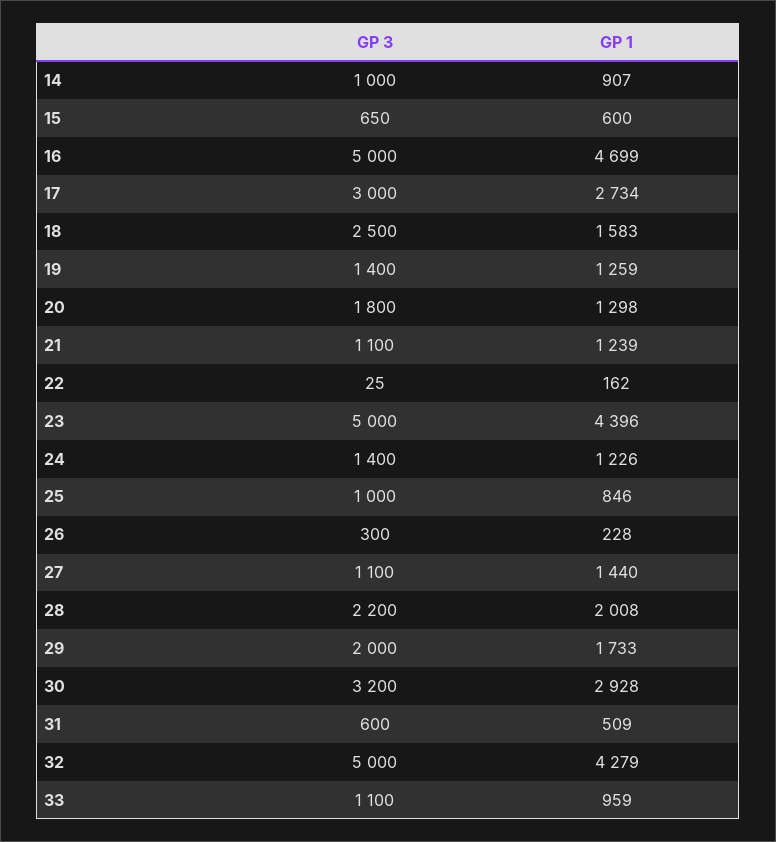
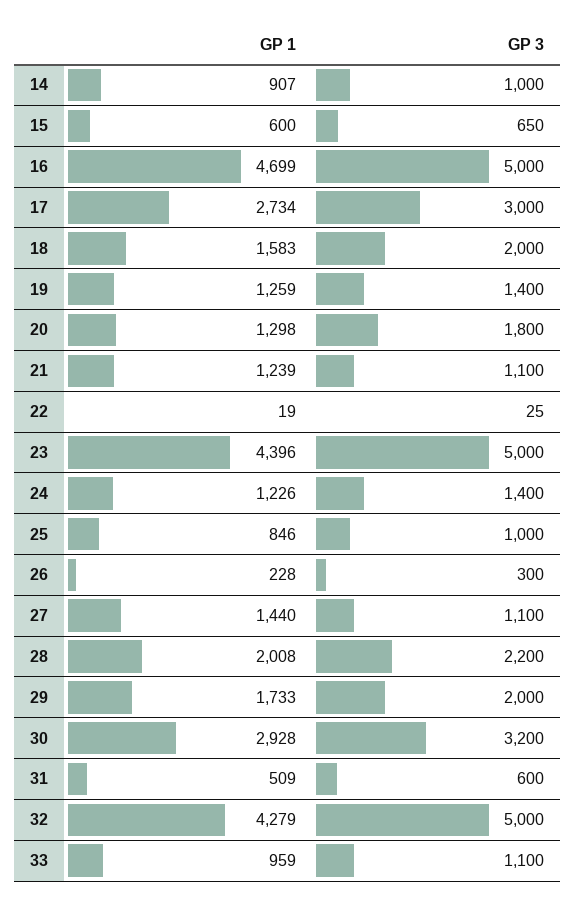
  {
    "GP 3": {
      "14": 1000,
      "15": 650,
      "16": 5000,
      "17": 3000,
-     "18": 2500,
+     "18": 2000,
      "19": 1400,
      "20": 1800,
      "21": 1100,
      "22": 25,
      "23": 5000,
      "24": 1400,
      "25": 1000,
      "26": 300,
      "27": 1100,
      "28": 2200,
      "29": 2000,
      "30": 3200,
      "31": 600,
      "32": 5000,
      "33": 1100
    },
    "GP 1": {
      "14": 907,
      "15": 600,
      "16": 4699,
      "17": 2734,
      "18": 1583,
      "19": 1259,
      "20": 1298,
      "21": 1239,
-     "22": 162,
+     "22": 19,
      "23": 4396,
      "24": 1226,
      "25": 846,
      "26": 228,
      "27": 1440,
      "28": 2008,
      "29": 1733,
      "30": 2928,
      "31": 509,
      "32": 4279,
      "33": 959
    }
  }

